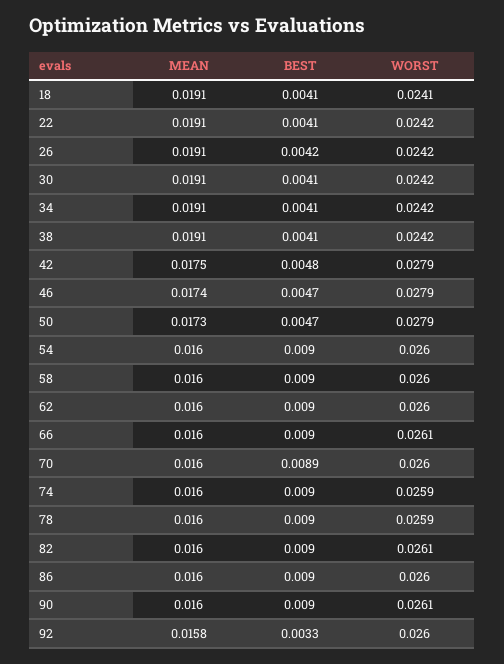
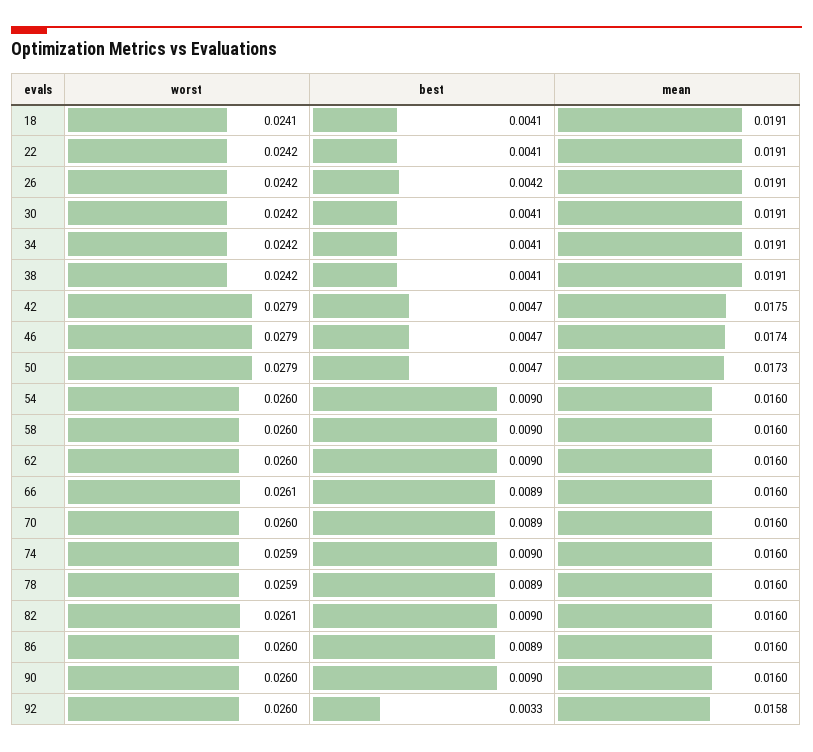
  {
    "MEAN": {
      "18": 0.0191,
      "22": 0.0191,
      "26": 0.0191,
      "30": 0.0191,
      "34": 0.0191,
      "38": 0.0191,
      "42": 0.0175,
      "46": 0.0174,
      "50": 0.0173,
      "54": 0.016,
      "58": 0.016,
      "62": 0.016,
      "66": 0.016,
      "70": 0.016,
      "74": 0.016,
      "78": 0.016,
      "82": 0.016,
      "86": 0.016,
      "90": 0.016,
      "92": 0.0158
    },
    "BEST": {
      "18": 0.0041,
      "22": 0.0041,
      "26": 0.0042,
      "30": 0.0041,
      "34": 0.0041,
      "38": 0.0041,
-     "42": 0.0048,
+     "42": 0.0047,
      "46": 0.0047,
      "50": 0.0047,
      "54": 0.009,
      "58": 0.009,
      "62": 0.009,
-     "66": 0.009,
+     "66": 0.0089,
      "70": 0.0089,
      "74": 0.009,
-     "78": 0.009,
+     "78": 0.0089,
      "82": 0.009,
-     "86": 0.009,
+     "86": 0.0089,
      "90": 0.009,
      "92": 0.0033
    },
    "WORST": {
      "18": 0.0241,
      "22": 0.0242,
      "26": 0.0242,
      "30": 0.0242,
      "34": 0.0242,
      "38": 0.0242,
      "42": 0.0279,
      "46": 0.0279,
      "50": 0.0279,
      "54": 0.026,
      "58": 0.026,
      "62": 0.026,
      "66": 0.0261,
      "70": 0.026,
      "74": 0.0259,
      "78": 0.0259,
      "82": 0.0261,
      "86": 0.026,
-     "90": 0.0261,
+     "90": 0.026,
      "92": 0.026
    }
  }

